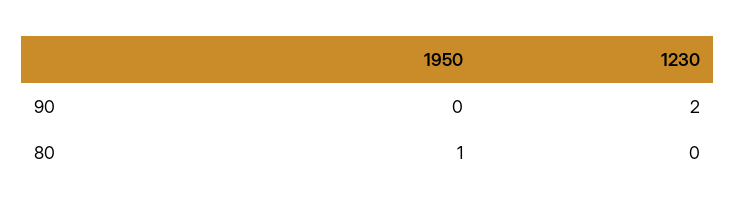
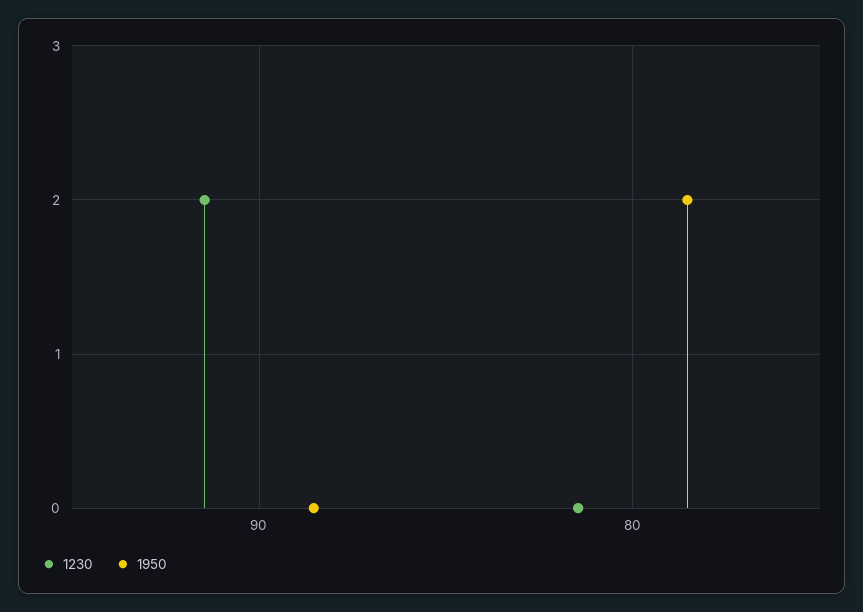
  {
    "1950": {
      "90": 0,
-     "80": 1
+     "80": 2
    },
    "1230": {
      "90": 2,
      "80": 0
    }
  }

